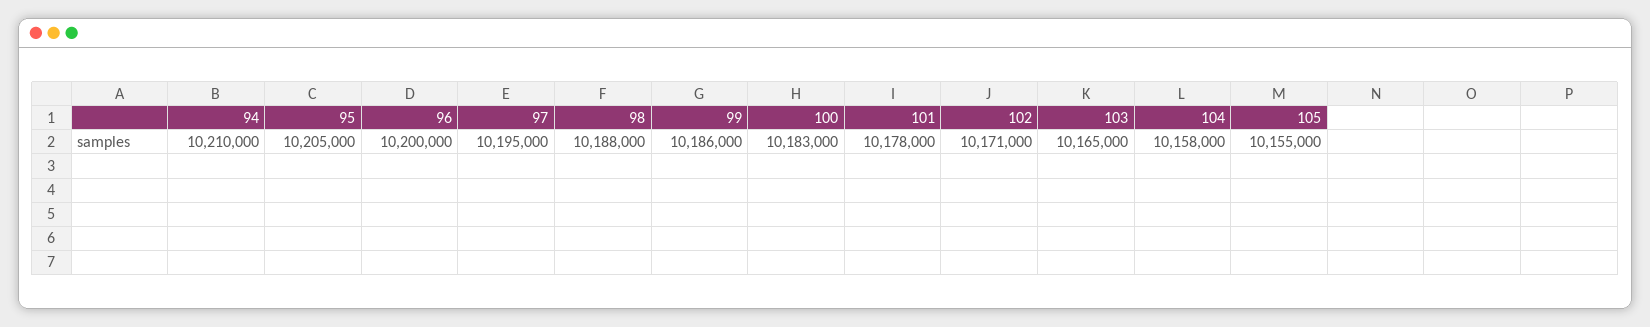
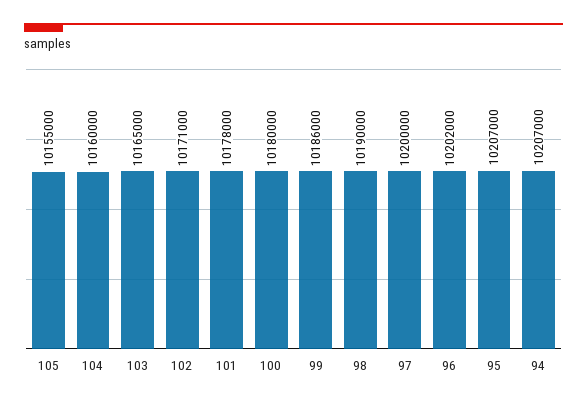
  {
-   "94": 10210000,
+   "94": 10207000,
-   "95": 10205000,
+   "95": 10207000,
-   "96": 10200000,
+   "96": 10202000,
-   "97": 10195000,
+   "97": 10200000,
-   "98": 10188000,
+   "98": 10190000,
    "99": 10186000,
-   "100": 10183000,
+   "100": 10180000,
    "101": 10178000,
    "102": 10171000,
    "103": 10165000,
-   "104": 10158000,
+   "104": 10160000,
    "105": 10155000
  }

